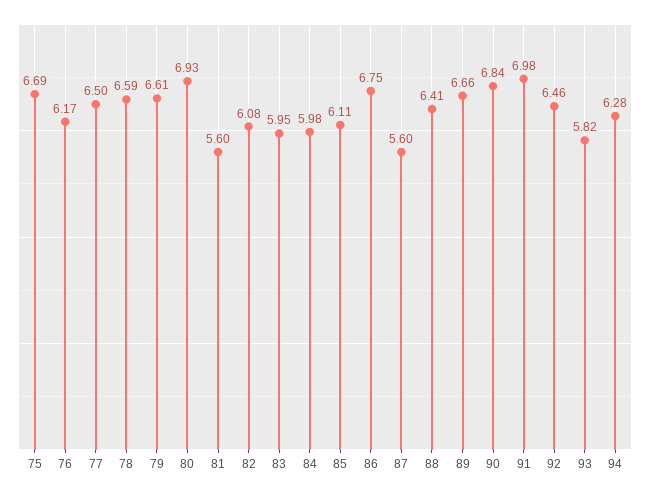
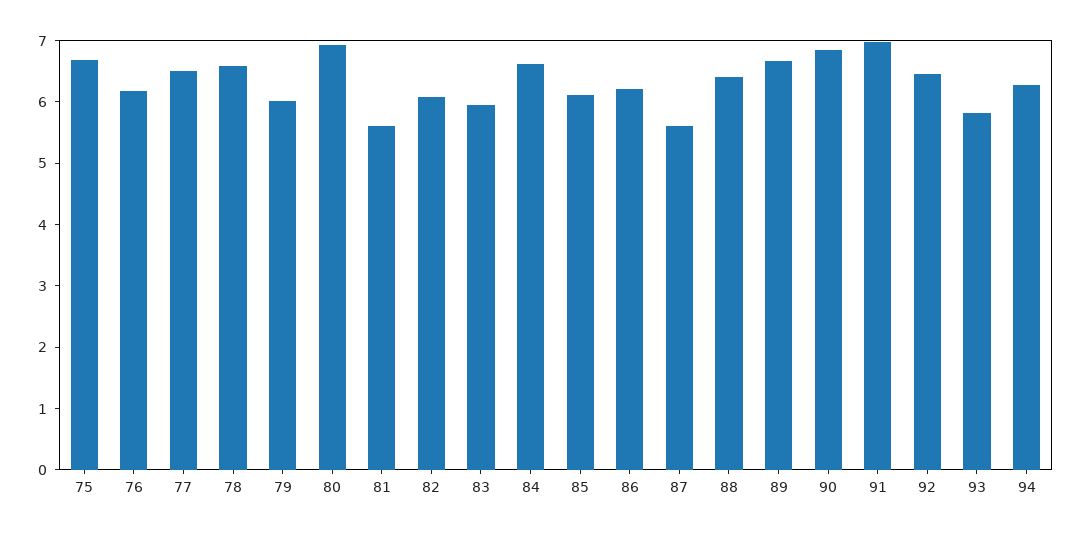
  {
    "75": 6.69,
    "76": 6.17,
    "77": 6.5,
    "78": 6.59,
-   "79": 6.61,
+   "79": 6,
    "80": 6.93,
    "81": 5.6,
    "82": 6.08,
    "83": 5.95,
-   "84": 5.98,
+   "84": 6.6,
    "85": 6.11,
-   "86": 6.75,
+   "86": 6.2,
    "87": 5.6,
    "88": 6.41,
    "89": 6.66,
    "90": 6.84,
    "91": 6.98,
    "92": 6.46,
    "93": 5.82,
    "94": 6.28
  }

